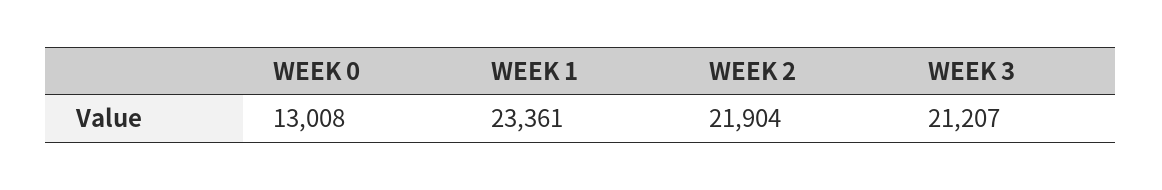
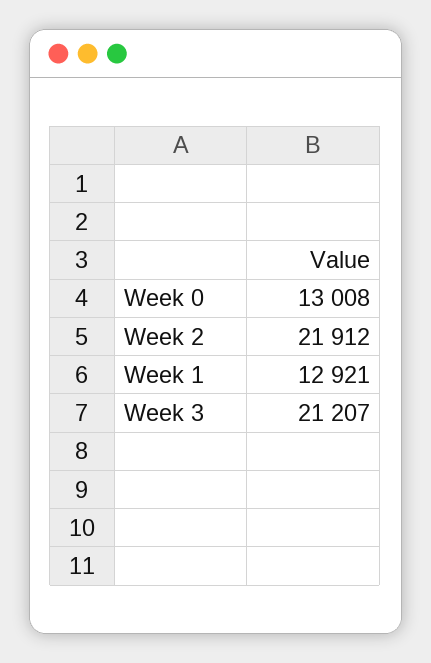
  {
    "WEEK 0": 13008,
-   "WEEK 1": 23361,
+   "WEEK 1": 12921,
-   "WEEK 2": 21904,
+   "WEEK 2": 21912,
    "WEEK 3": 21207
  }

